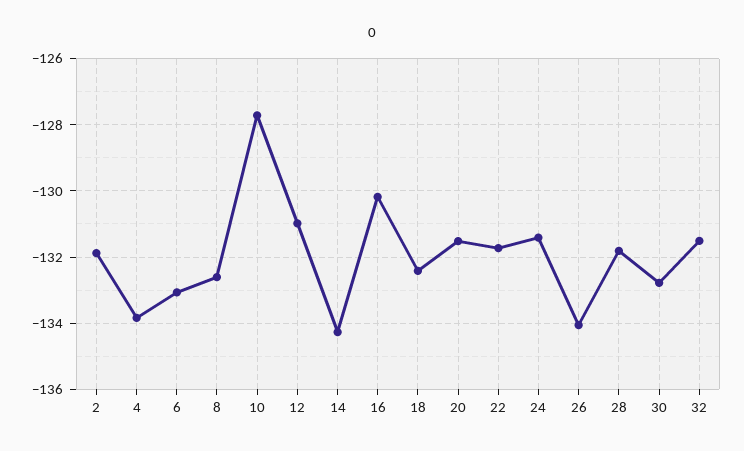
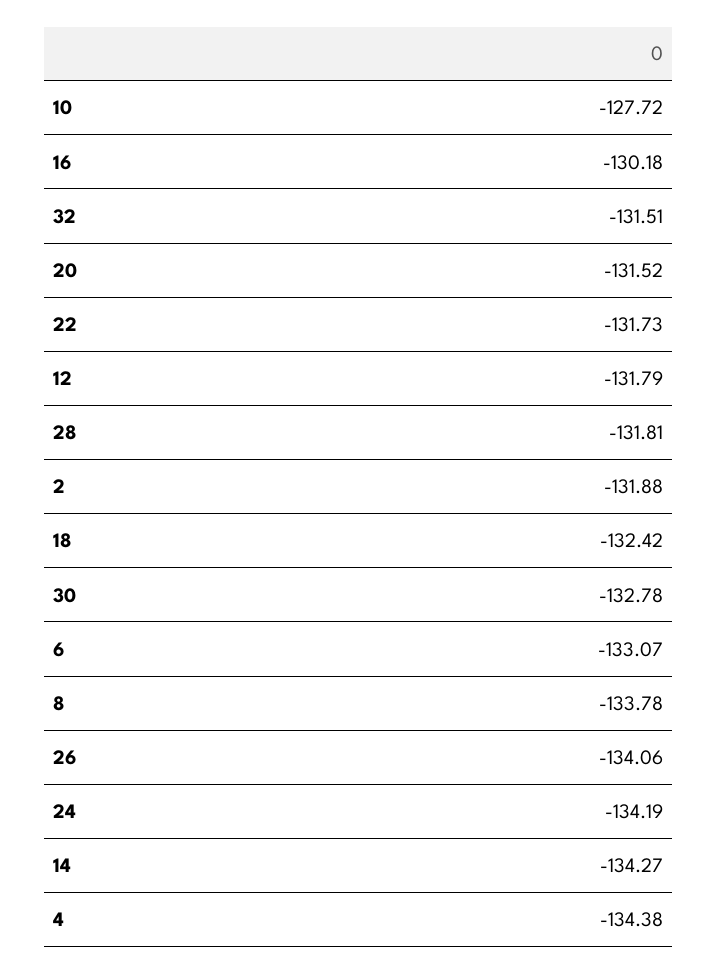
  {
    "2": -131.88,
-   "4": -133.8,
+   "4": -134.38,
    "6": -133.07,
-   "8": -132.6,
+   "8": -133.78,
    "10": -127.72,
-   "12": -131,
+   "12": -131.79,
    "14": -134.27,
    "16": -130.18,
    "18": -132.42,
    "20": -131.52,
    "22": -131.73,
-   "24": -131.4,
+   "24": -134.19,
    "26": -134.06,
    "28": -131.81,
    "30": -132.78,
    "32": -131.51
  }

